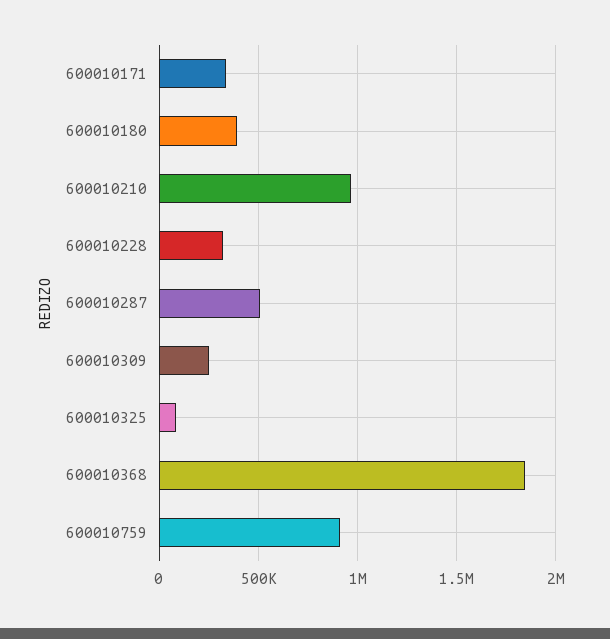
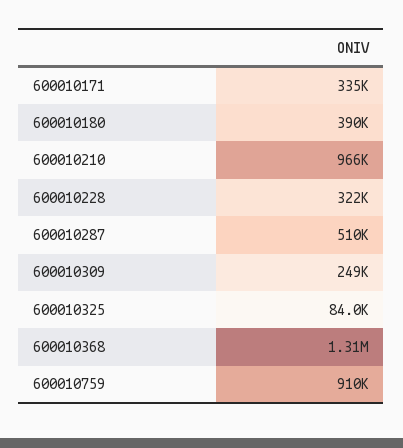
  {
    "600010171": 335000,
    "600010180": 390000,
    "600010210": 966000,
    "600010228": 322000,
    "600010287": 510000,
    "600010309": 249000,
    "600010325": 84000,
-   "600010368": 1850000,
+   "600010368": 1310000,
    "600010759": 910000
  }

